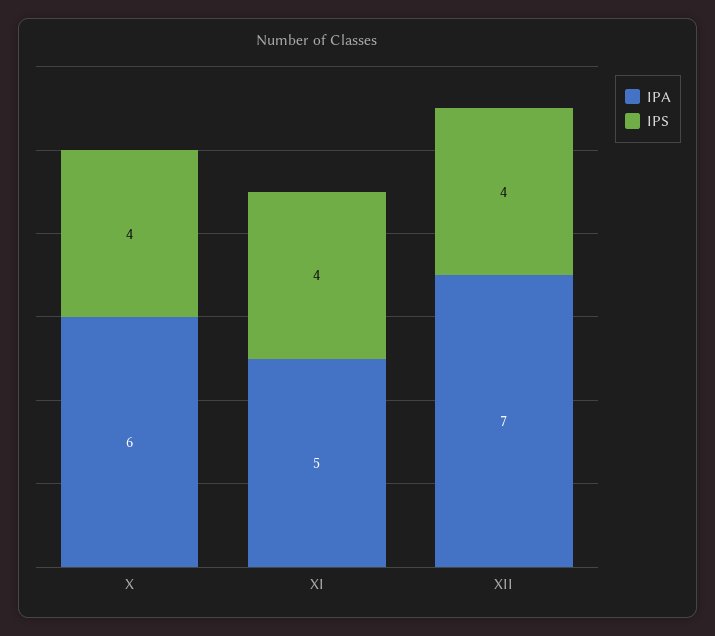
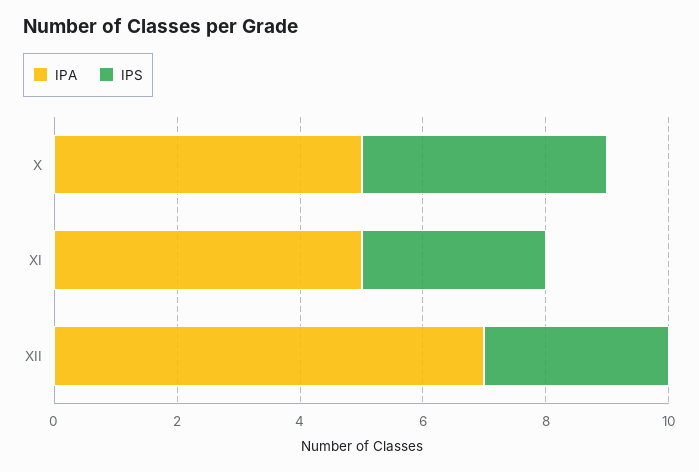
  {
    "IPA": {
-     "X": 6,
+     "X": 5,
      "XI": 5,
      "XII": 7
    },
    "IPS": {
      "X": 4,
-     "XI": 4,
+     "XI": 3,
-     "XII": 4
+     "XII": 3
    }
  }

